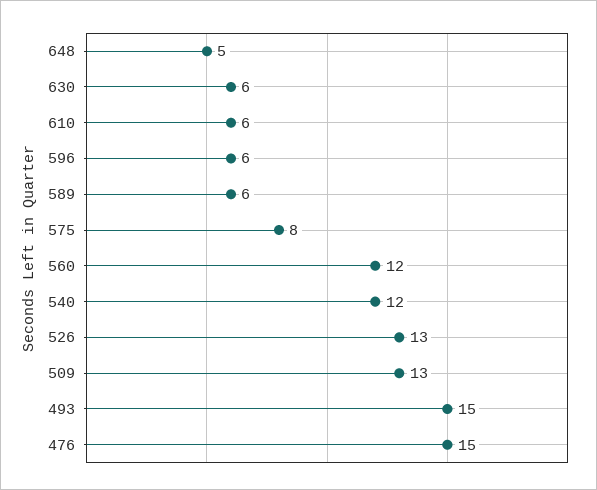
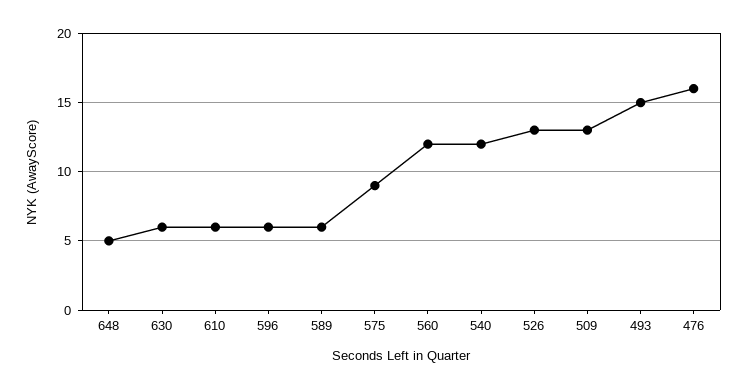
  {
    "648": 5,
    "630": 6,
    "610": 6,
    "596": 6,
    "589": 6,
-   "575": 8,
+   "575": 9,
    "560": 12,
    "540": 12,
    "526": 13,
    "509": 13,
    "493": 15,
-   "476": 15
+   "476": 16
  }

